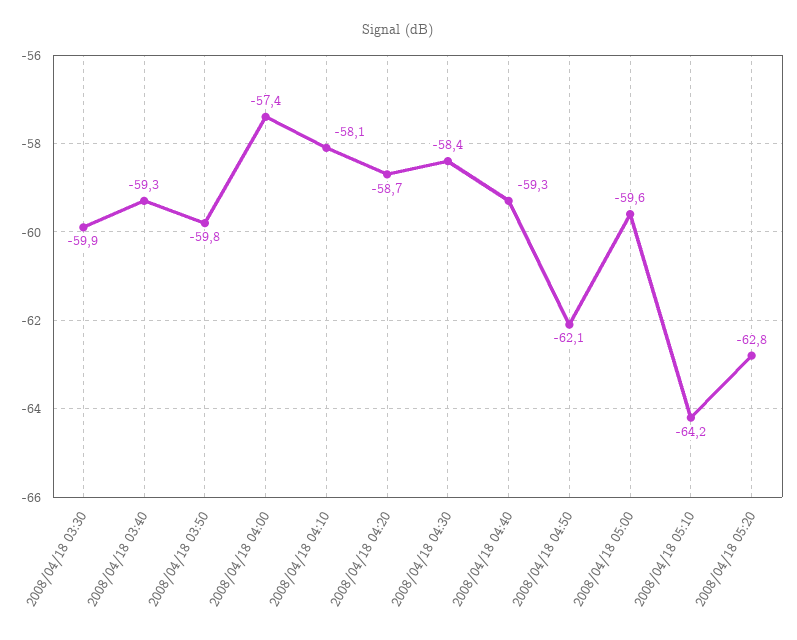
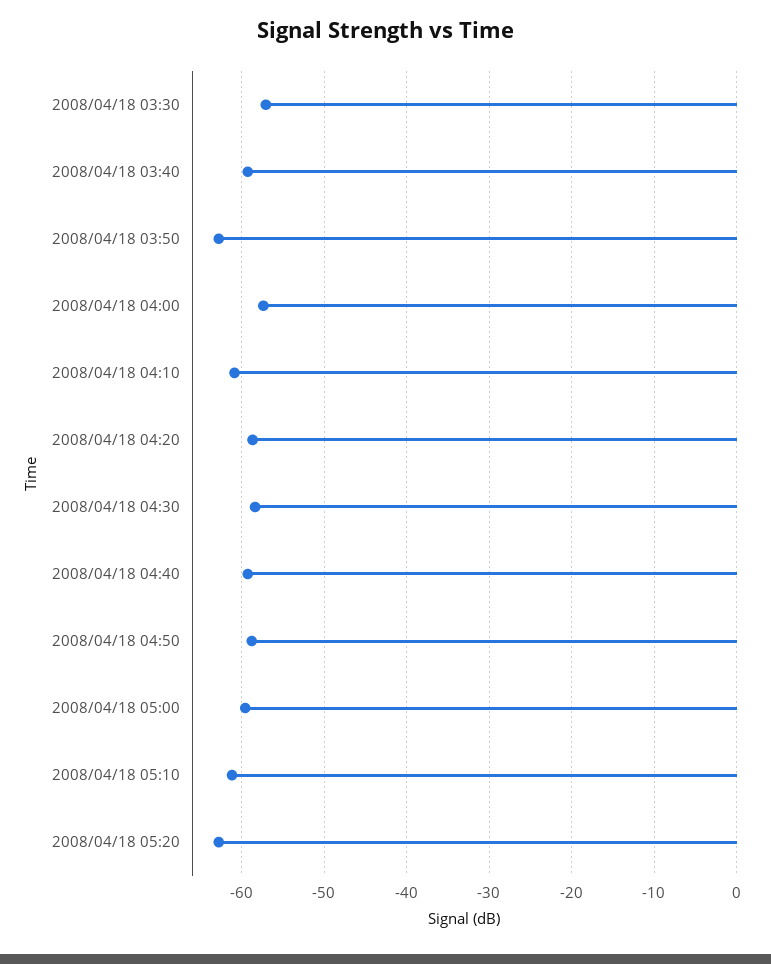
  {
-   "2008/04/18 03:30": -59.9,
+   "2008/04/18 03:30": -57,
    "2008/04/18 03:40": -59.3,
-   "2008/04/18 03:50": -59.8,
+   "2008/04/18 03:50": -63,
    "2008/04/18 04:00": -57.4,
-   "2008/04/18 04:10": -58.1,
+   "2008/04/18 04:10": -61,
    "2008/04/18 04:20": -58.7,
    "2008/04/18 04:30": -58.4,
    "2008/04/18 04:40": -59.3,
-   "2008/04/18 04:50": -62.1,
+   "2008/04/18 04:50": -59,
    "2008/04/18 05:00": -59.6,
-   "2008/04/18 05:10": -64.2,
+   "2008/04/18 05:10": -61,
    "2008/04/18 05:20": -62.8
  }

